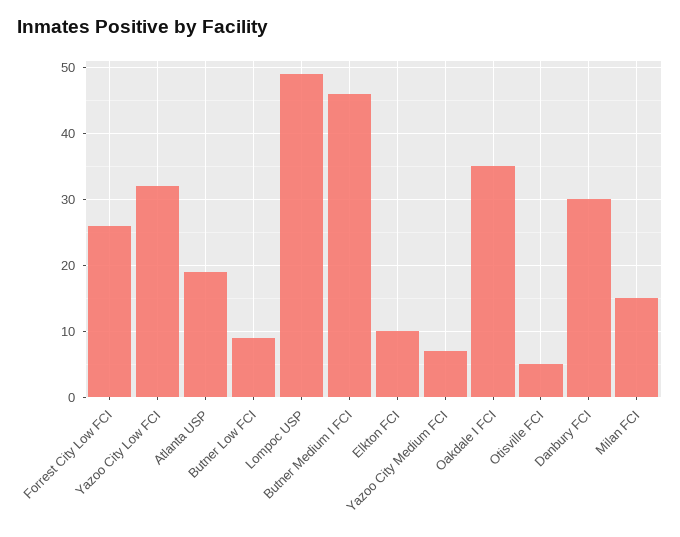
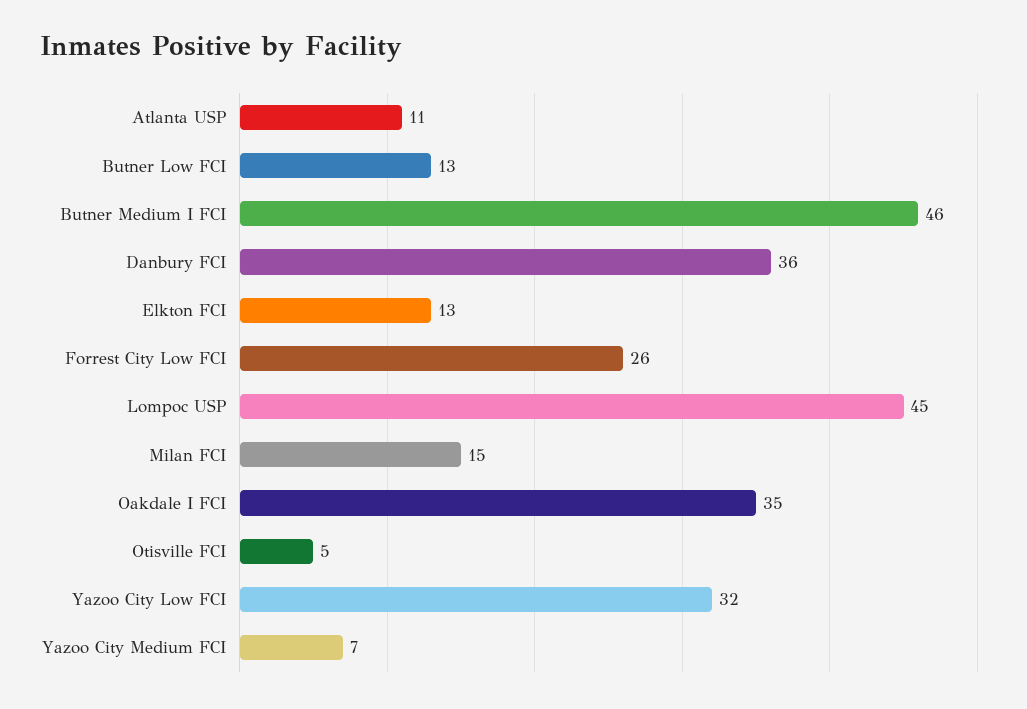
  {
    "Forrest City Low FCI": 26,
    "Yazoo City Low FCI": 32,
-   "Atlanta USP": 19,
+   "Atlanta USP": 11,
-   "Butner Low FCI": 9,
+   "Butner Low FCI": 13,
-   "Lompoc USP": 49,
+   "Lompoc USP": 45,
    "Butner Medium I FCI": 46,
-   "Elkton FCI": 10,
+   "Elkton FCI": 13,
    "Yazoo City Medium FCI": 7,
    "Oakdale I FCI": 35,
    "Otisville FCI": 5,
-   "Danbury FCI": 30,
+   "Danbury FCI": 36,
    "Milan FCI": 15
  }

